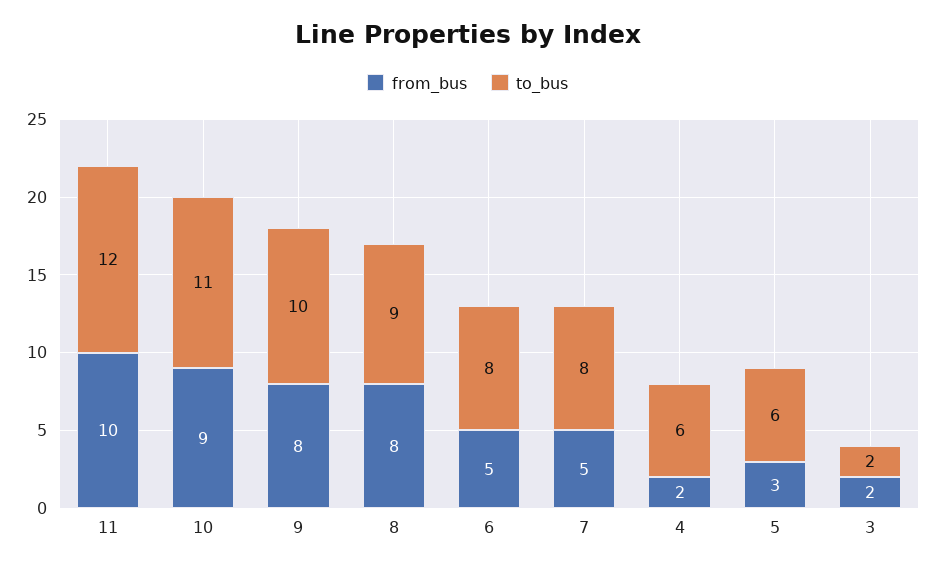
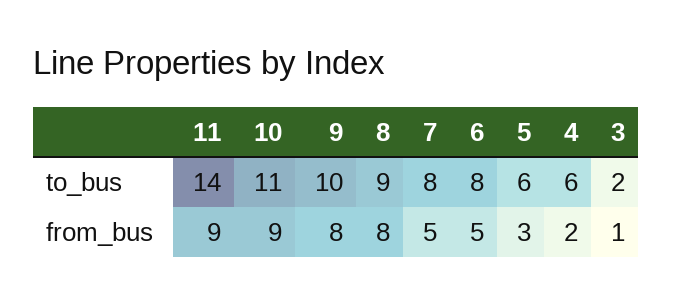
  {
    "from_bus": {
-     "11": 10,
+     "11": 9,
      "10": 9,
      "9": 8,
      "8": 8,
      "6": 5,
      "7": 5,
      "4": 2,
      "5": 3,
-     "3": 2
+     "3": 1
    },
    "to_bus": {
-     "11": 12,
+     "11": 14,
      "10": 11,
      "9": 10,
      "8": 9,
      "6": 8,
      "7": 8,
      "4": 6,
      "5": 6,
      "3": 2
    }
  }

